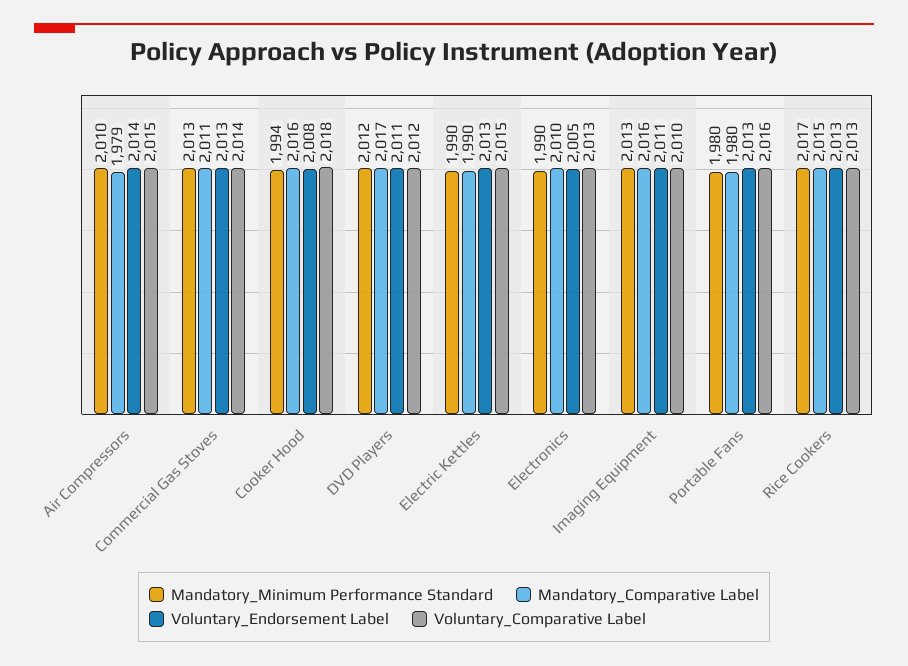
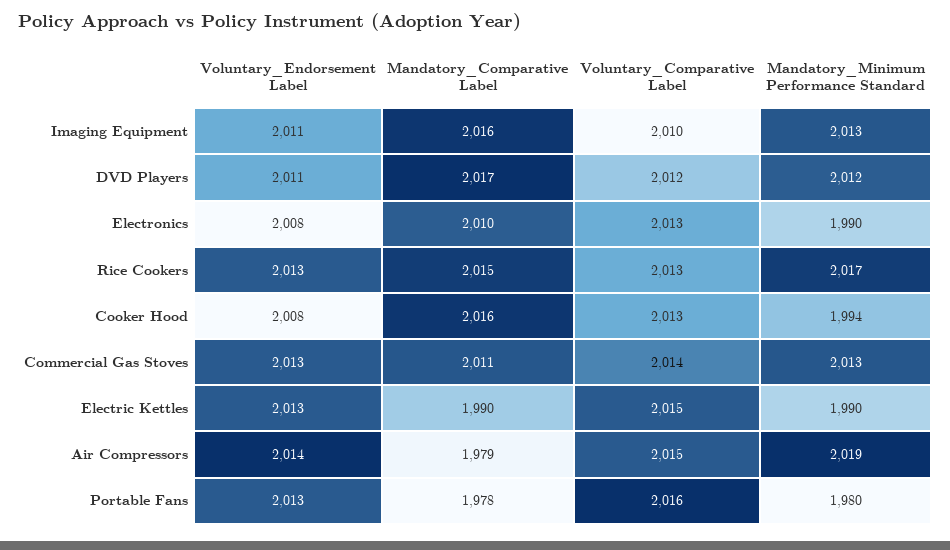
  {
    "Mandatory_Minimum Performance Standard": {
-     "Air Compressors": 2010,
+     "Air Compressors": 2019,
      "Commercial Gas Stoves": 2013,
      "Cooker Hood": 1994,
      "DVD Players": 2012,
      "Electric Kettles": 1990,
      "Electronics": 1990,
      "Imaging Equipment": 2013,
      "Portable Fans": 1980,
      "Rice Cookers": 2017
    },
    "Mandatory_Comparative Label": {
      "Air Compressors": 1979,
      "Commercial Gas Stoves": 2011,
      "Cooker Hood": 2016,
      "DVD Players": 2017,
      "Electric Kettles": 1990,
      "Electronics": 2010,
      "Imaging Equipment": 2016,
-     "Portable Fans": 1980,
+     "Portable Fans": 1978,
      "Rice Cookers": 2015
    },
    "Voluntary_Endorsement Label": {
      "Air Compressors": 2014,
      "Commercial Gas Stoves": 2013,
      "Cooker Hood": 2008,
      "DVD Players": 2011,
      "Electric Kettles": 2013,
-     "Electronics": 2005,
+     "Electronics": 2008,
      "Imaging Equipment": 2011,
      "Portable Fans": 2013,
      "Rice Cookers": 2013
    },
    "Voluntary_Comparative Label": {
      "Air Compressors": 2015,
      "Commercial Gas Stoves": 2014,
-     "Cooker Hood": 2018,
+     "Cooker Hood": 2013,
      "DVD Players": 2012,
      "Electric Kettles": 2015,
      "Electronics": 2013,
      "Imaging Equipment": 2010,
      "Portable Fans": 2016,
      "Rice Cookers": 2013
    }
  }

